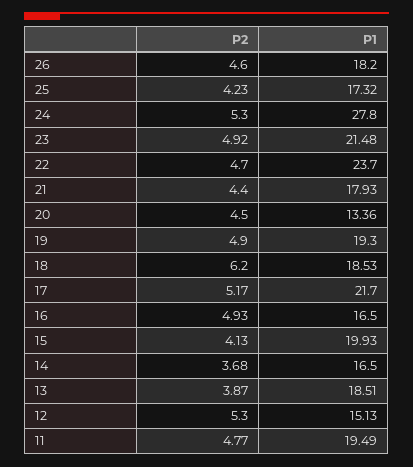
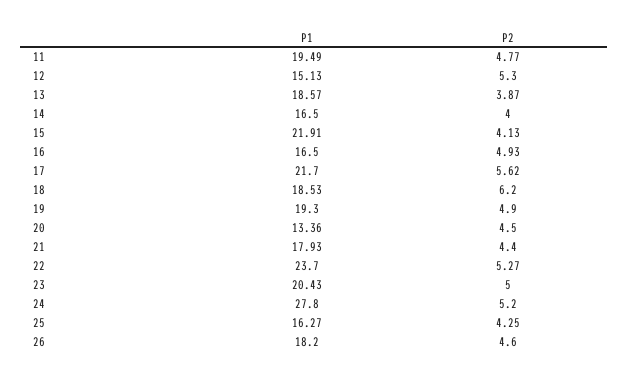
  {
    "P2": {
      "26": 4.6,
-     "25": 4.23,
+     "25": 4.25,
-     "24": 5.3,
+     "24": 5.2,
-     "23": 4.92,
+     "23": 5,
-     "22": 4.7,
+     "22": 5.27,
      "21": 4.4,
      "20": 4.5,
      "19": 4.9,
      "18": 6.2,
-     "17": 5.17,
+     "17": 5.62,
      "16": 4.93,
      "15": 4.13,
-     "14": 3.68,
+     "14": 4,
      "13": 3.87,
      "12": 5.3,
      "11": 4.77
    },
    "P1": {
      "26": 18.2,
-     "25": 17.32,
+     "25": 16.27,
      "24": 27.8,
-     "23": 21.48,
+     "23": 20.43,
      "22": 23.7,
      "21": 17.93,
      "20": 13.36,
      "19": 19.3,
      "18": 18.53,
      "17": 21.7,
      "16": 16.5,
-     "15": 19.93,
+     "15": 21.91,
      "14": 16.5,
-     "13": 18.51,
+     "13": 18.57,
      "12": 15.13,
      "11": 19.49
    }
  }

